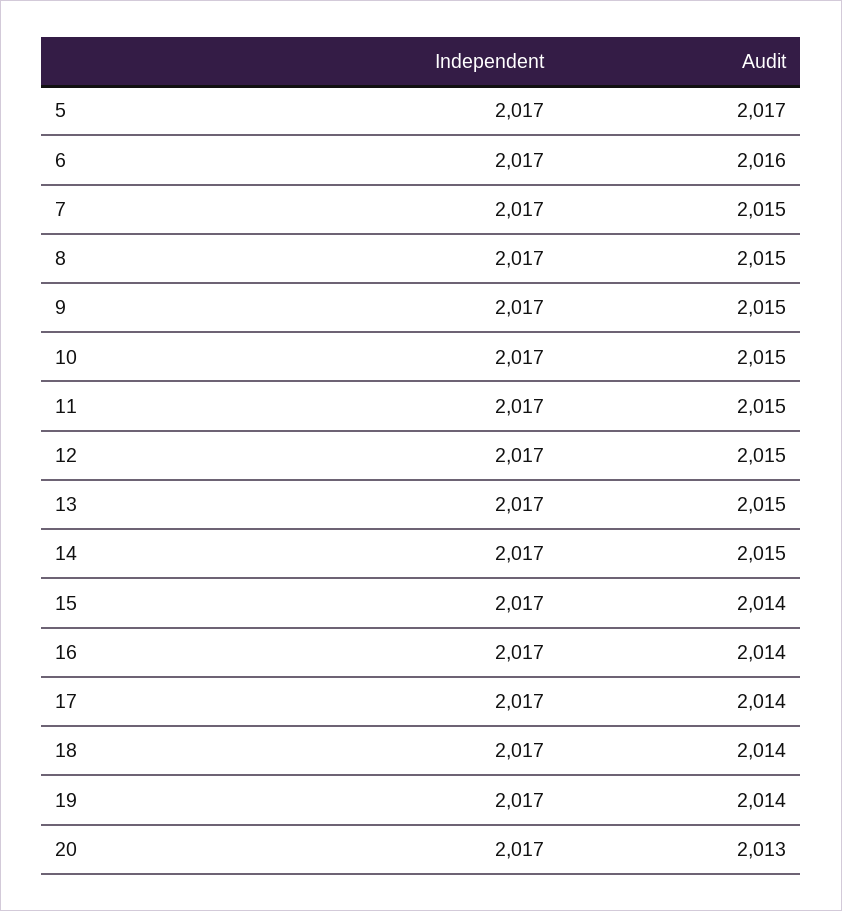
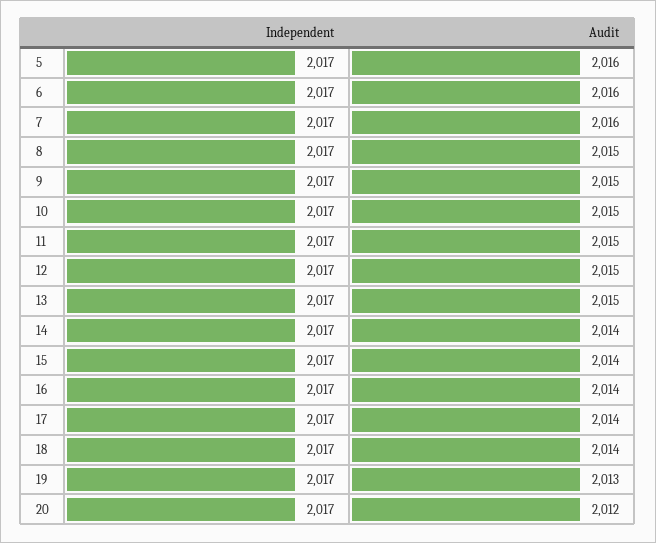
  {
    "Independent": {
      "5": 2017,
      "6": 2017,
      "7": 2017,
      "8": 2017,
      "9": 2017,
      "10": 2017,
      "11": 2017,
      "12": 2017,
      "13": 2017,
      "14": 2017,
      "15": 2017,
      "16": 2017,
      "17": 2017,
      "18": 2017,
      "19": 2017,
      "20": 2017
    },
    "Audit": {
-     "5": 2017,
+     "5": 2016,
      "6": 2016,
-     "7": 2015,
+     "7": 2016,
      "8": 2015,
      "9": 2015,
      "10": 2015,
      "11": 2015,
      "12": 2015,
      "13": 2015,
-     "14": 2015,
+     "14": 2014,
      "15": 2014,
      "16": 2014,
      "17": 2014,
      "18": 2014,
-     "19": 2014,
+     "19": 2013,
-     "20": 2013
+     "20": 2012
    }
  }

